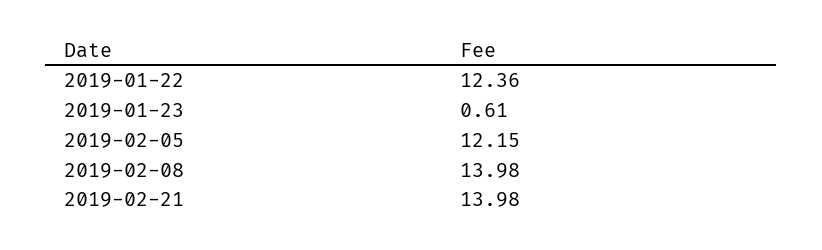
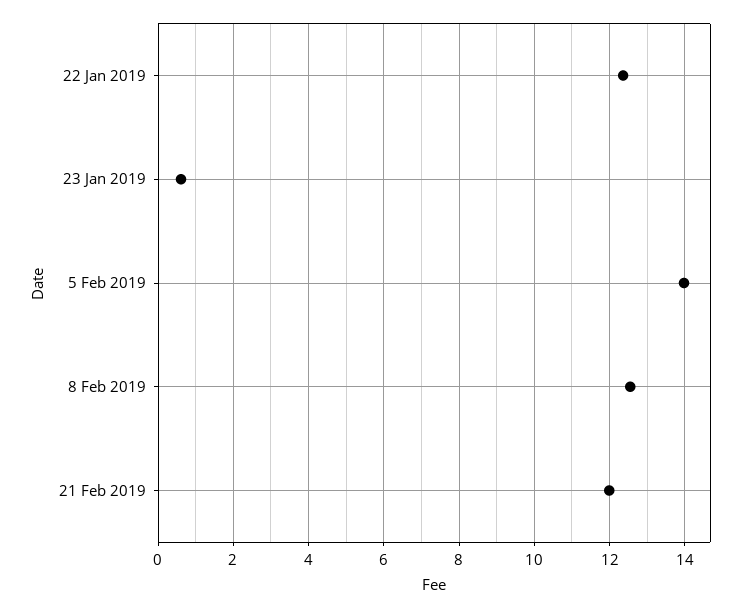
  {
    "2019-01-22": 12.36,
    "2019-01-23": 0.61,
-   "2019-02-05": 12.15,
+   "2019-02-05": 14,
-   "2019-02-08": 13.98,
+   "2019-02-08": 12.6,
-   "2019-02-21": 13.98
+   "2019-02-21": 12
  }

